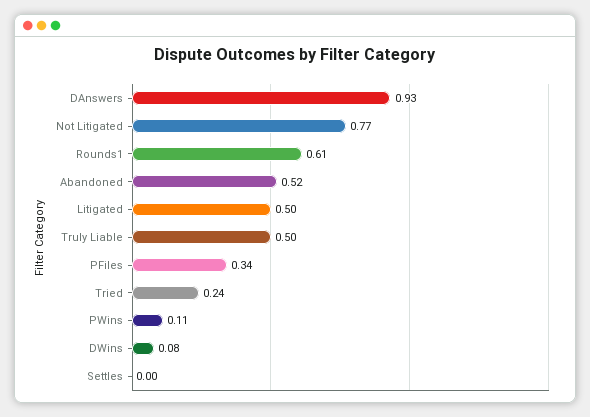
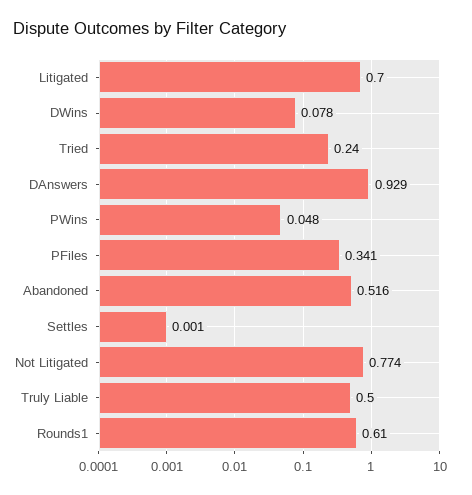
  {
    "DAnswers": 0.929,
    "Not Litigated": 0.774,
    "Rounds1": 0.61,
    "Abandoned": 0.516,
-   "Litigated": 0.5,
+   "Litigated": 0.7,
    "Truly Liable": 0.5,
    "PFiles": 0.341,
    "Tried": 0.24,
-   "PWins": 0.11,
+   "PWins": 0.048,
    "DWins": 0.078,
    "Settles": 0.001
  }

